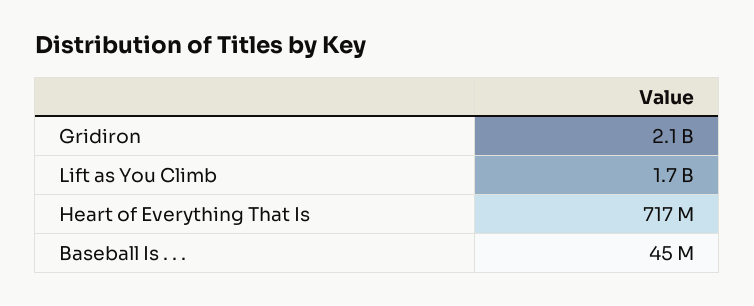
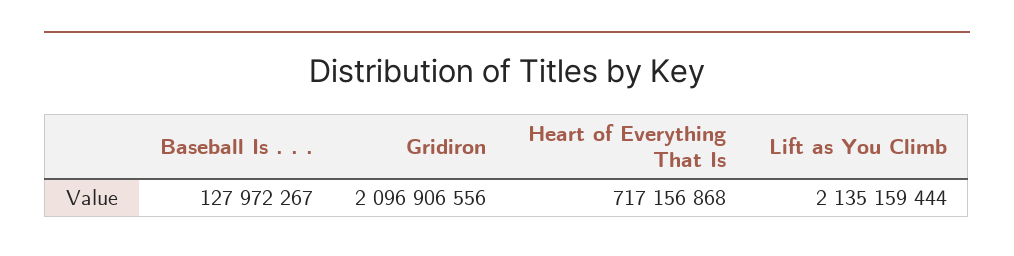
  {
    "Gridiron": 2096906556,
-   "Lift as You Climb": 1700000000,
+   "Lift as You Climb": 2135159444,
    "Heart of Everything That Is": 717156868,
-   "Baseball Is . . .": 45000000
+   "Baseball Is . . .": 127972267
  }

